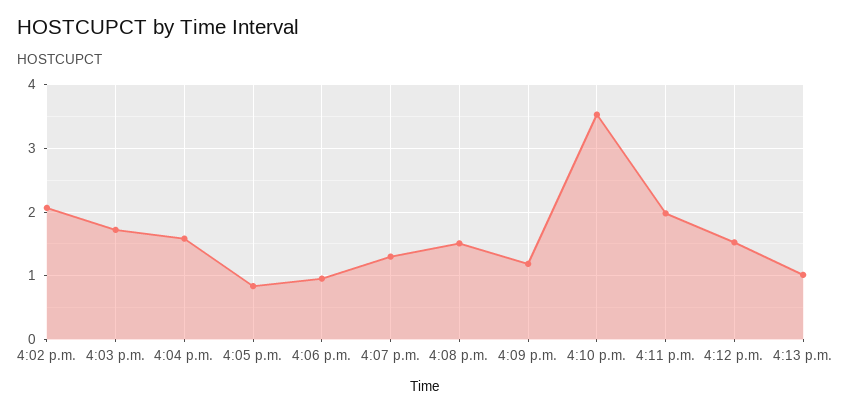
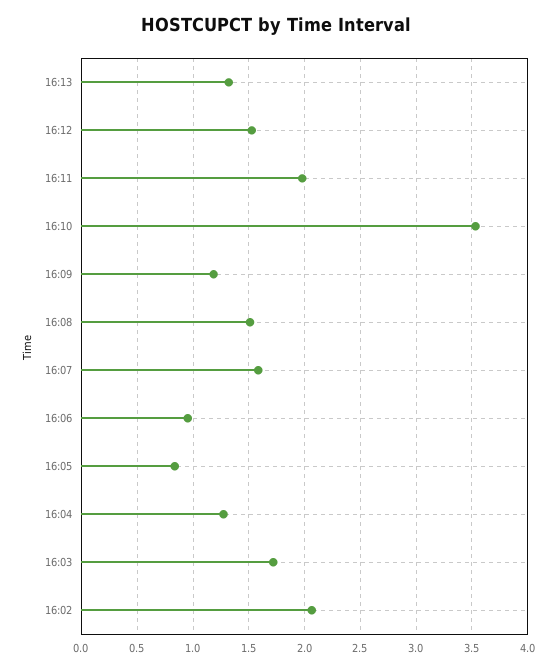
  {
    "4:02 p.m.": 2.1,
    "4:03 p.m.": 1.7,
-   "4:04 p.m.": 1.6,
+   "4:04 p.m.": 1.3,
    "4:05 p.m.": 0.8,
    "4:06 p.m.": 1,
-   "4:07 p.m.": 1.3,
+   "4:07 p.m.": 1.6,
    "4:08 p.m.": 1.5,
    "4:09 p.m.": 1.2,
    "4:10 p.m.": 3.5,
    "4:11 p.m.": 2,
    "4:12 p.m.": 1.5,
-   "4:13 p.m.": 1
+   "4:13 p.m.": 1.3
  }

